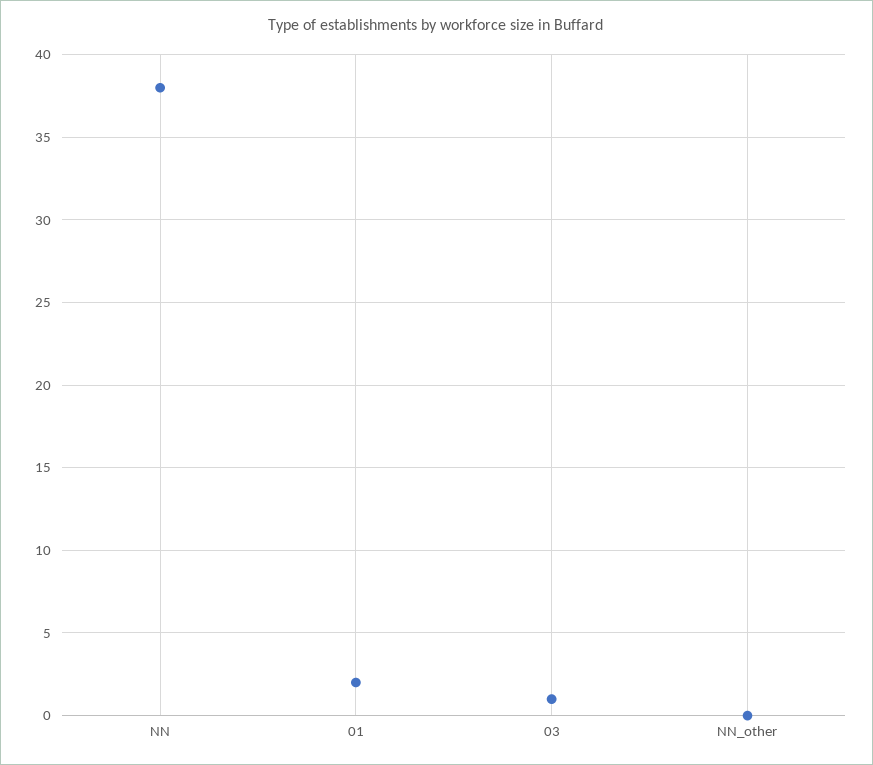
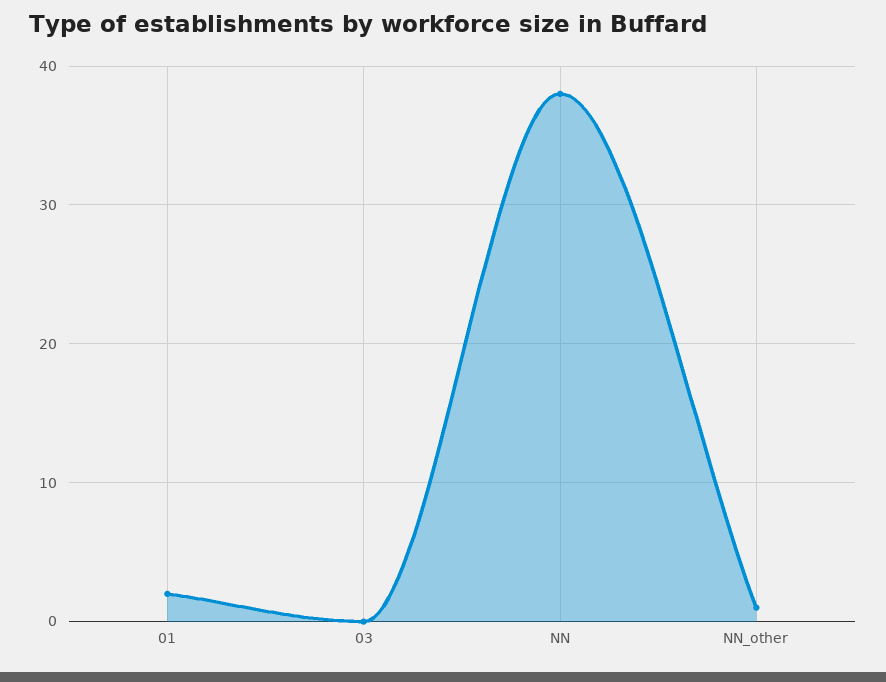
  {
    "NN": 38,
    "01": 2,
-   "03": 1,
+   "03": 0,
-   "NN_other": 0
+   "NN_other": 1
  }

